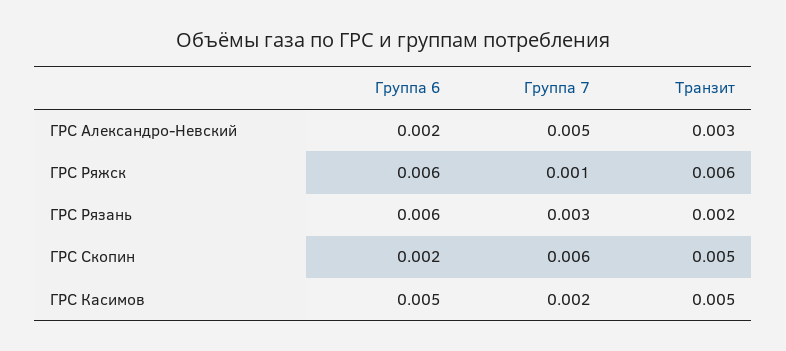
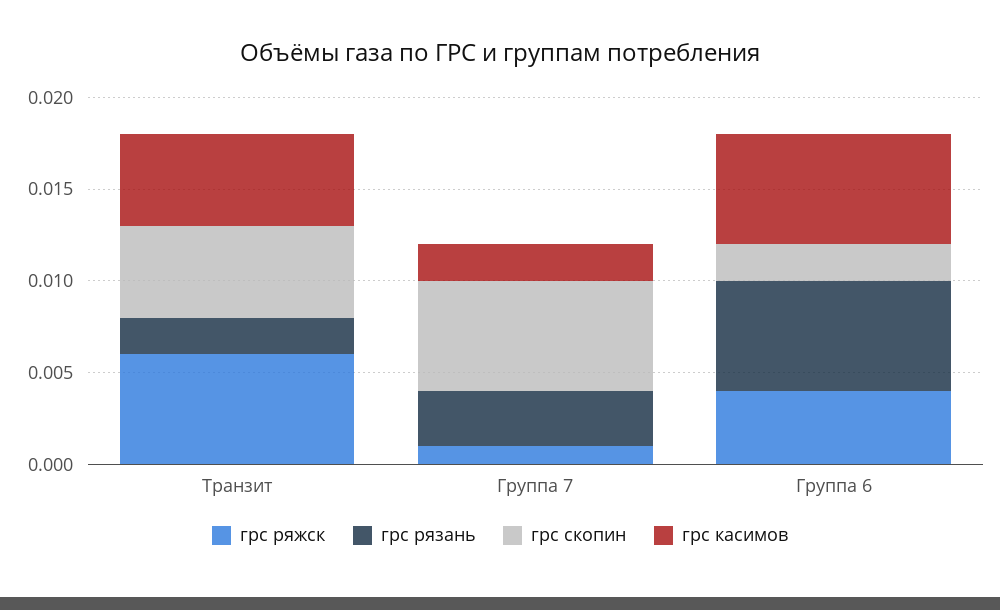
  {
-   "ГРС Александро-Невский": {
-     "Группа 6": 0.002,
-     "Группа 7": 0.005,
-     "Транзит": 0.003
-   },
    "ГРС Ряжск": {
-     "Группа 6": 0.006,
+     "Группа 6": 0.004,
      "Группа 7": 0.001,
      "Транзит": 0.006
    },
    "ГРС Рязань": {
      "Группа 6": 0.006,
      "Группа 7": 0.003,
      "Транзит": 0.002
    },
    "ГРС Скопин": {
      "Группа 6": 0.002,
      "Группа 7": 0.006,
      "Транзит": 0.005
    },
    "ГРС Касимов": {
-     "Группа 6": 0.005,
+     "Группа 6": 0.006,
      "Группа 7": 0.002,
      "Транзит": 0.005
    }
  }

